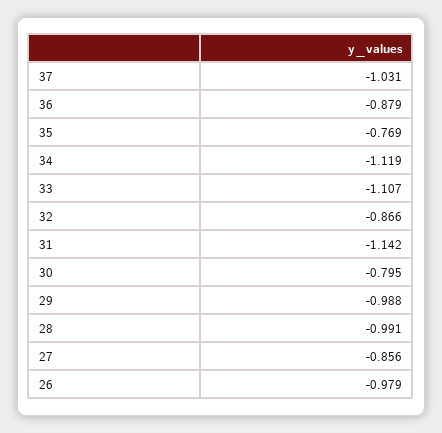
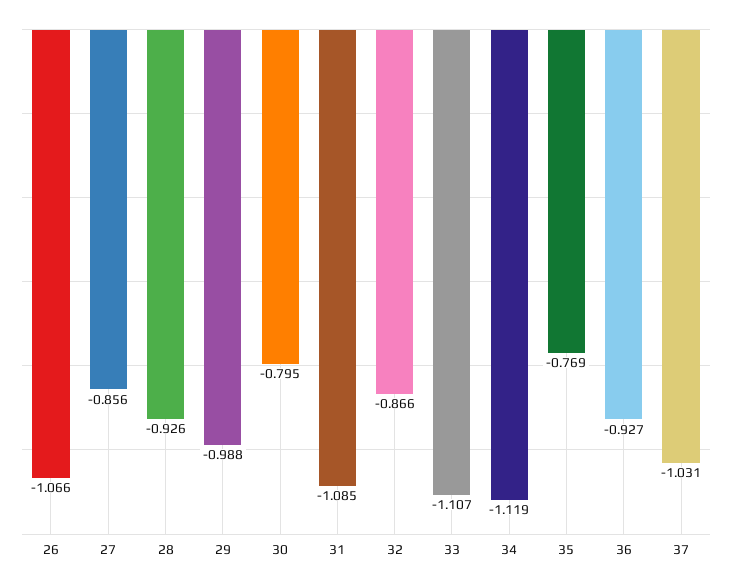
  {
    "37": -1.031,
-   "36": -0.879,
+   "36": -0.927,
    "35": -0.769,
    "34": -1.119,
    "33": -1.107,
    "32": -0.866,
-   "31": -1.142,
+   "31": -1.085,
    "30": -0.795,
    "29": -0.988,
-   "28": -0.991,
+   "28": -0.926,
    "27": -0.856,
-   "26": -0.979
+   "26": -1.066
  }

